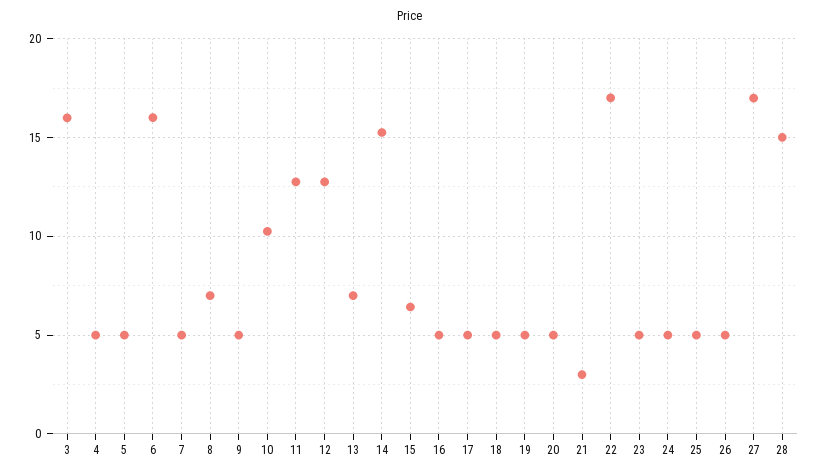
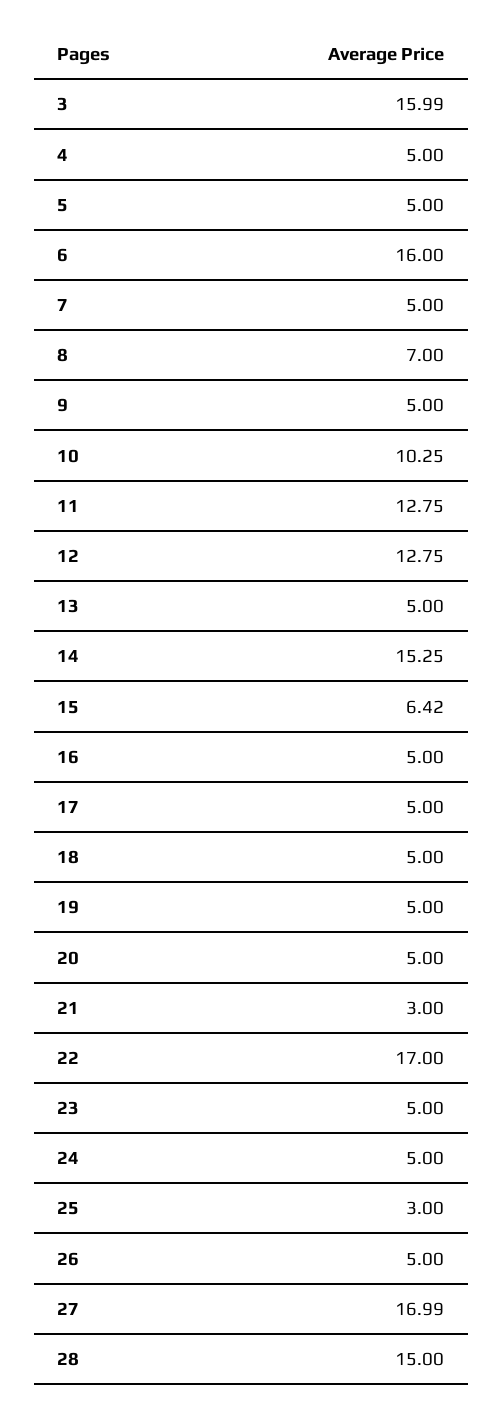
  {
    "3": 15.99,
    "4": 5,
    "5": 5,
    "6": 16,
    "7": 5,
    "8": 7,
    "9": 5,
    "10": 10.25,
    "11": 12.75,
    "12": 12.75,
-   "13": 7,
+   "13": 5,
    "14": 15.25,
    "15": 6.42,
    "16": 5,
    "17": 5,
    "18": 5,
    "19": 5,
    "20": 5,
    "21": 3,
    "22": 17,
    "23": 5,
    "24": 5,
-   "25": 5,
+   "25": 3,
    "26": 5,
    "27": 16.99,
    "28": 15
  }

